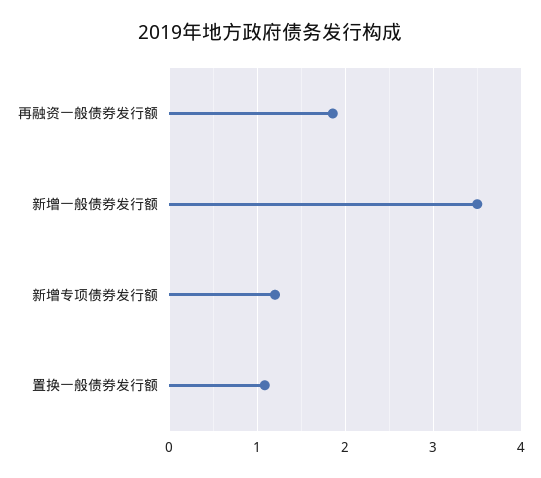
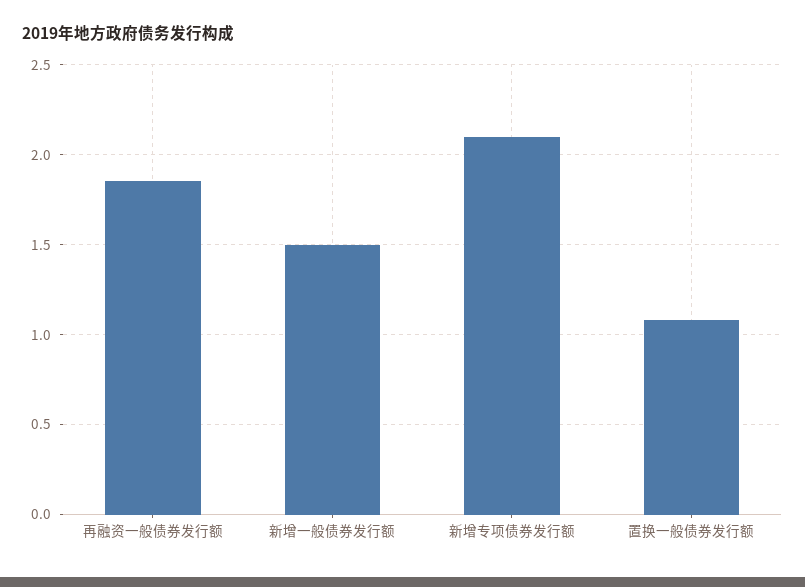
  {
    "再融资一般债券发行额": 1.85,
-   "新增一般债券发行额": 3.5,
+   "新增一般债券发行额": 1.5,
-   "新增专项债券发行额": 1.2,
+   "新增专项债券发行额": 2.1,
    "置换一般债券发行额": 1.1
  }

